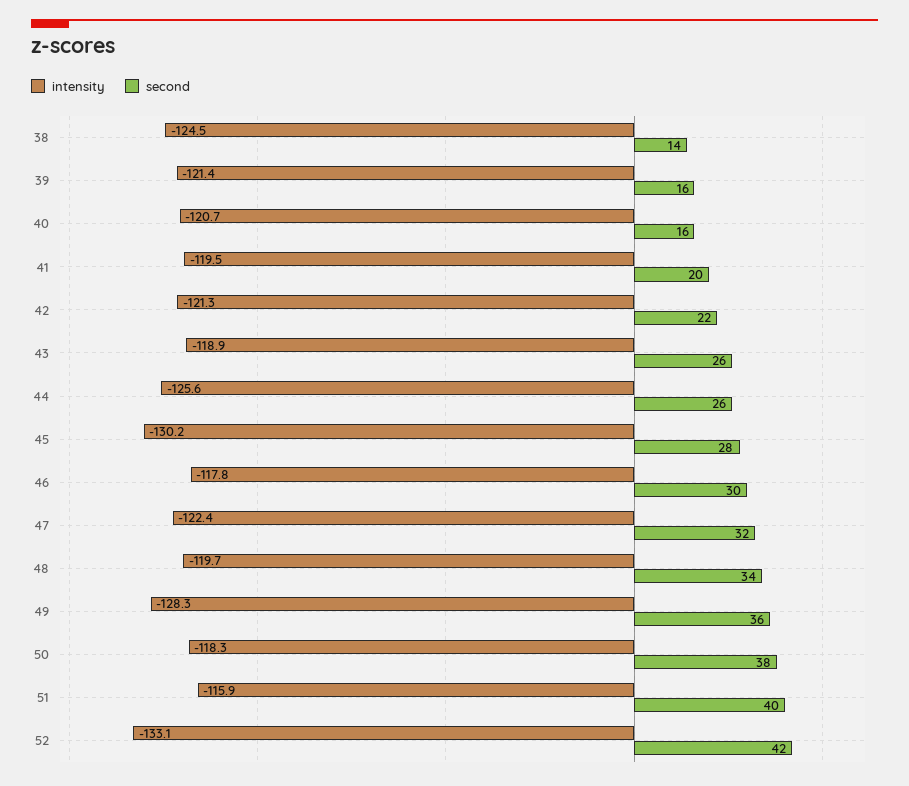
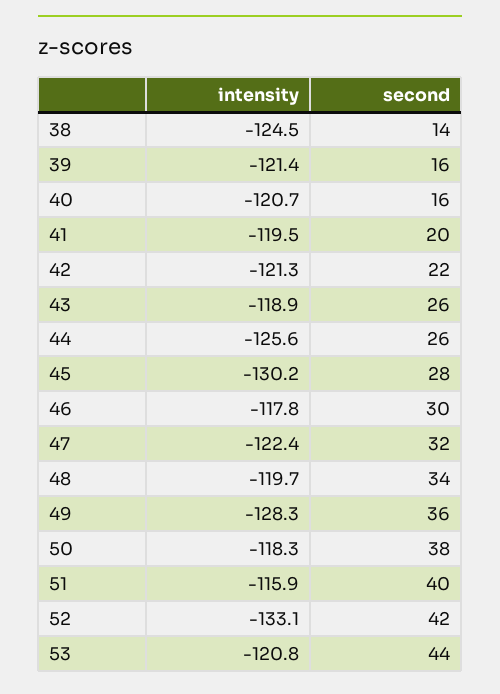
  {
    "intensity": {
      "38": -124.5,
      "39": -121.4,
      "40": -120.7,
      "41": -119.5,
      "42": -121.3,
      "43": -118.9,
      "44": -125.6,
      "45": -130.2,
      "46": -117.8,
      "47": -122.4,
      "48": -119.7,
      "49": -128.3,
      "50": -118.3,
      "51": -115.9,
-     "52": -133.1
+     "52": -133.1,
+     "53": -120.8
    },
    "second": {
      "38": 14,
      "39": 16,
      "40": 16,
      "41": 20,
      "42": 22,
      "43": 26,
      "44": 26,
      "45": 28,
      "46": 30,
      "47": 32,
      "48": 34,
      "49": 36,
      "50": 38,
      "51": 40,
-     "52": 42
+     "52": 42,
+     "53": 44
    }
  }

